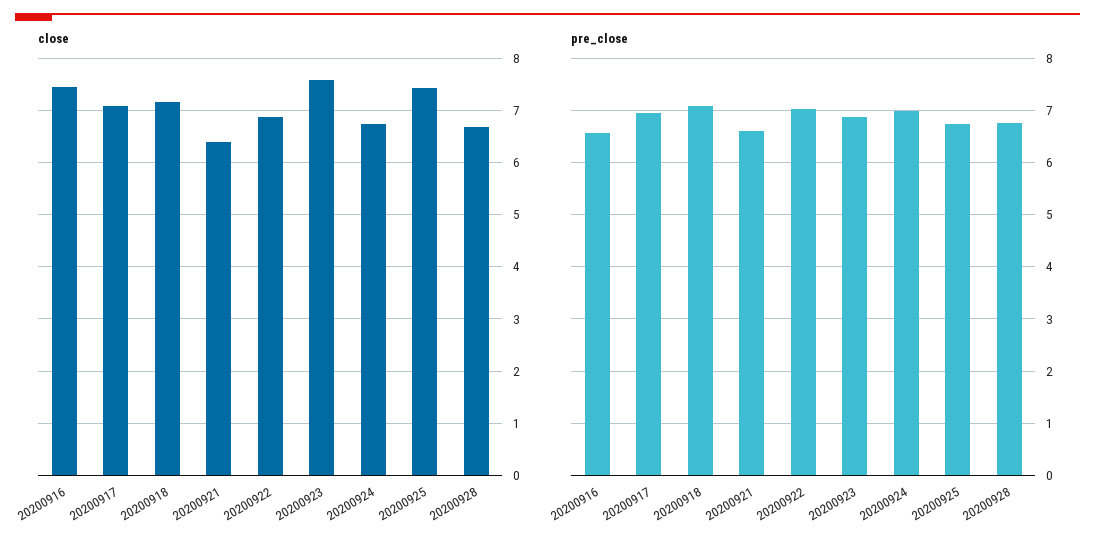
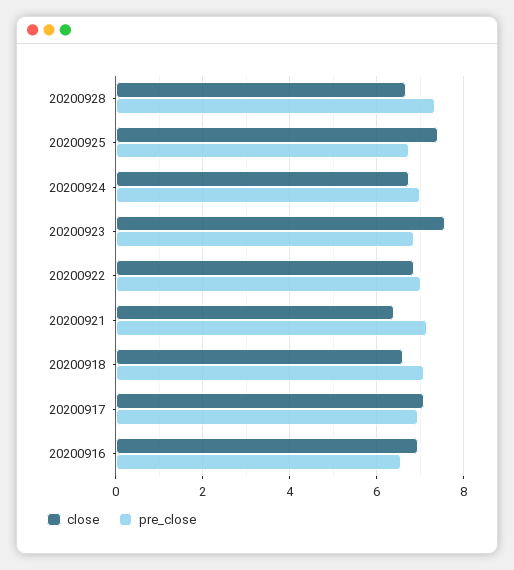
  {
    "close": {
-     "20200916": 7.4,
+     "20200916": 7,
      "20200917": 7,
-     "20200918": 7.2,
+     "20200918": 6.6,
      "20200921": 6.4,
      "20200922": 6.8,
      "20200923": 7.6,
      "20200924": 6.8,
      "20200925": 7.4,
      "20200928": 6.6
    },
    "pre_close": {
      "20200916": 6.6,
      "20200917": 7,
      "20200918": 7,
-     "20200921": 6.6,
+     "20200921": 7.2,
      "20200922": 7,
      "20200923": 6.8,
      "20200924": 7,
      "20200925": 6.8,
-     "20200928": 6.8
+     "20200928": 7.4
    }
  }

